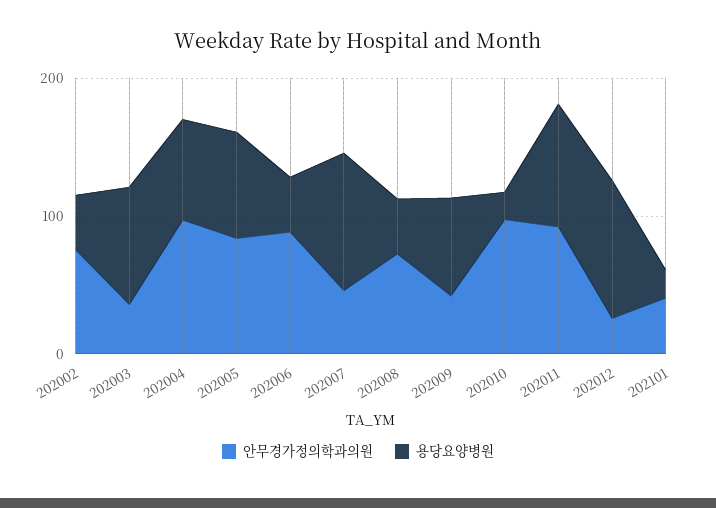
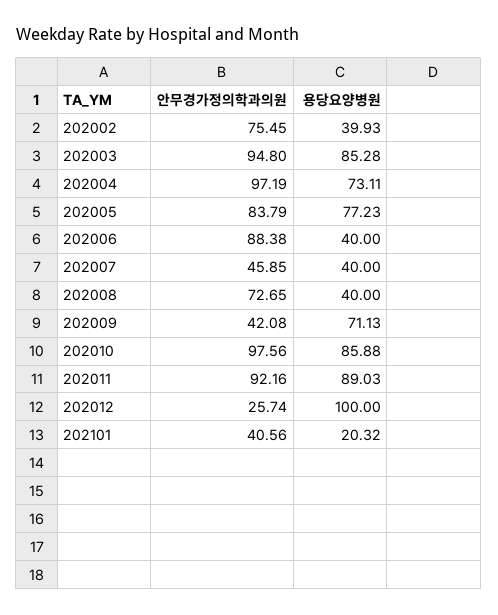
  {
    "안무경가정의학과의원": {
      "202002": 75.45,
-     "202003": 40,
+     "202003": 94.8,
      "202004": 97.19,
      "202005": 83.79,
      "202006": 88.38,
      "202007": 45.85,
      "202008": 72.65,
      "202009": 42.08,
      "202010": 97.56,
      "202011": 92.16,
      "202012": 25.74,
      "202101": 40.56
    },
    "용당요양병원": {
      "202002": 39.93,
      "202003": 85.28,
      "202004": 73.11,
      "202005": 77.23,
      "202006": 40,
-     "202007": 100,
+     "202007": 40,
      "202008": 40,
      "202009": 71.13,
-     "202010": 20,
+     "202010": 85.88,
      "202011": 89.03,
      "202012": 100,
      "202101": 20.32
    }
  }

